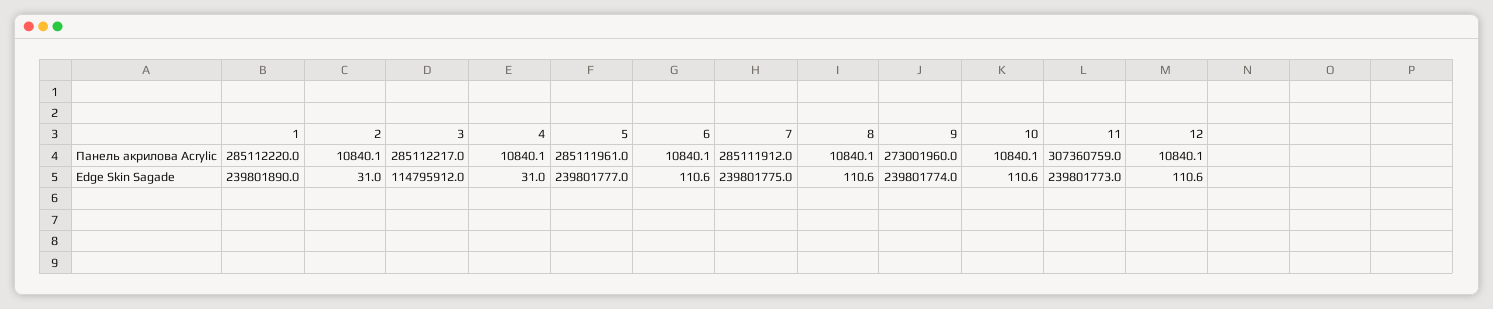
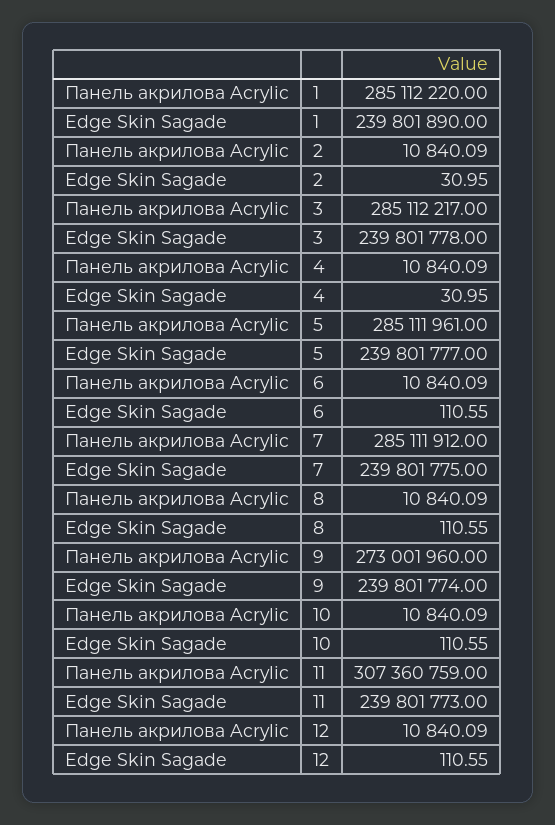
  {
    "1": {
      "Панель акрилова Acrylic": 285112220,
      "Edge Skin Sagade": 239801890
    },
    "2": {
      "Панель акрилова Acrylic": 10840.09,
      "Edge Skin Sagade": 30.95
    },
    "3": {
      "Панель акрилова Acrylic": 285112217,
-     "Edge Skin Sagade": 114795912
+     "Edge Skin Sagade": 239801778
    },
    "4": {
      "Панель акрилова Acrylic": 10840.09,
      "Edge Skin Sagade": 30.95
    },
    "5": {
      "Панель акрилова Acrylic": 285111961,
      "Edge Skin Sagade": 239801777
    },
    "6": {
      "Панель акрилова Acrylic": 10840.09,
      "Edge Skin Sagade": 110.55
    },
    "7": {
      "Панель акрилова Acrylic": 285111912,
      "Edge Skin Sagade": 239801775
    },
    "8": {
      "Панель акрилова Acrylic": 10840.09,
      "Edge Skin Sagade": 110.55
    },
    "9": {
      "Панель акрилова Acrylic": 273001960,
      "Edge Skin Sagade": 239801774
    },
    "10": {
      "Панель акрилова Acrylic": 10840.09,
      "Edge Skin Sagade": 110.55
    },
    "11": {
      "Панель акрилова Acrylic": 307360759,
      "Edge Skin Sagade": 239801773
    },
    "12": {
      "Панель акрилова Acrylic": 10840.09,
      "Edge Skin Sagade": 110.55
    }
  }

